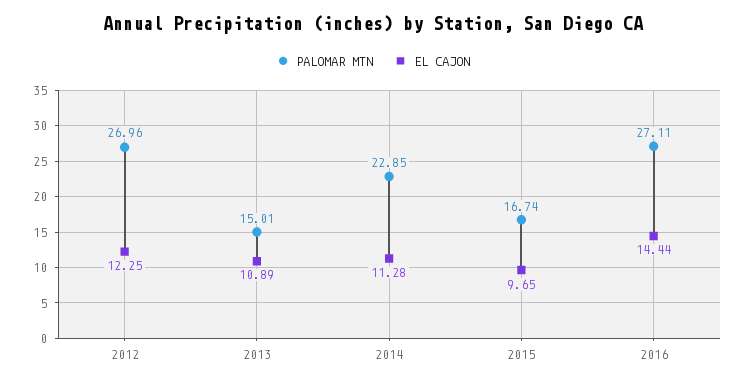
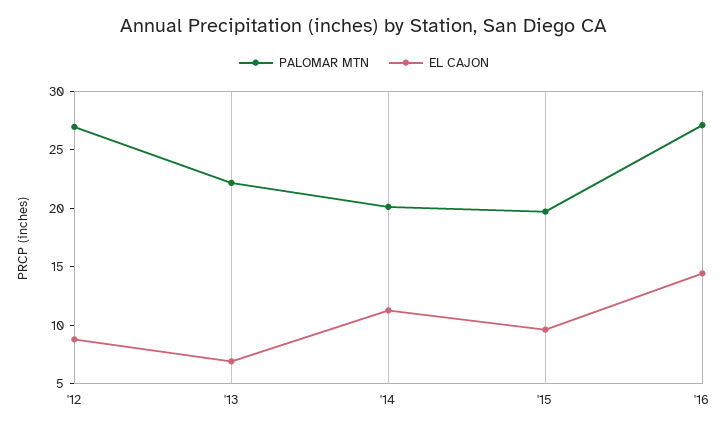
  {
    "PALOMAR MTN": {
      "2012": 26.96,
-     "2013": 15.01,
+     "2013": 22,
-     "2014": 22.85,
+     "2014": 20,
-     "2015": 16.74,
+     "2015": 20,
      "2016": 27.11
    },
    "EL CAJON": {
-     "2012": 12.25,
+     "2012": 9,
-     "2013": 10.89,
+     "2013": 7,
      "2014": 11.28,
      "2015": 9.65,
      "2016": 14.44
    }
  }

